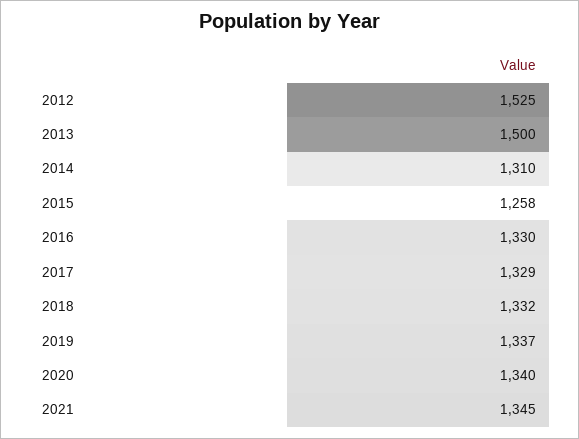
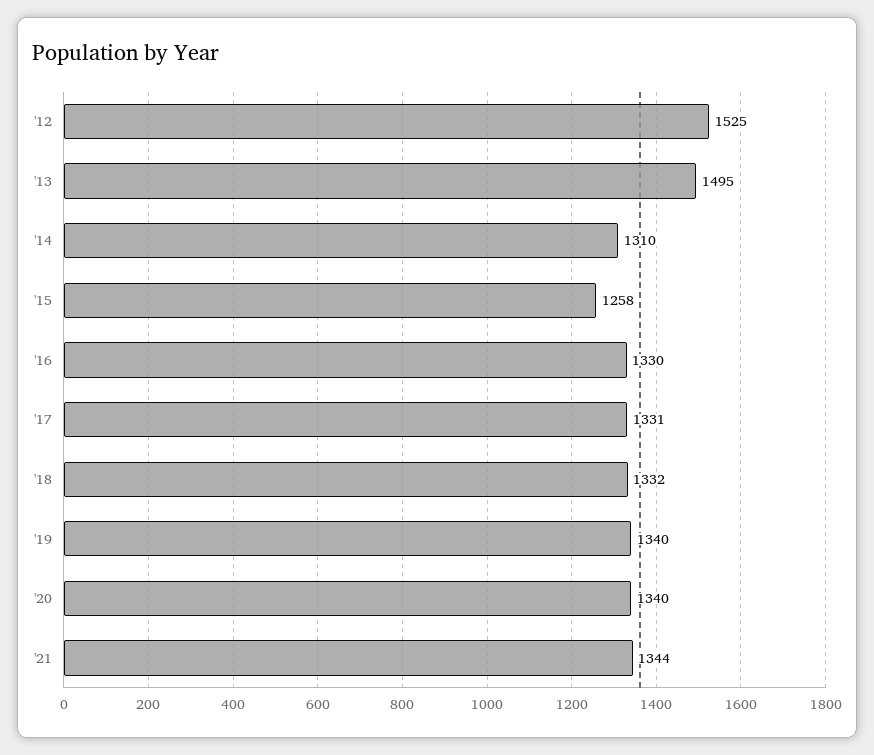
  {
    "2012": 1525,
-   "2013": 1500,
+   "2013": 1495,
    "2014": 1310,
    "2015": 1258,
    "2016": 1330,
-   "2017": 1329,
+   "2017": 1331,
    "2018": 1332,
-   "2019": 1337,
+   "2019": 1340,
    "2020": 1340,
-   "2021": 1345
+   "2021": 1344
  }

